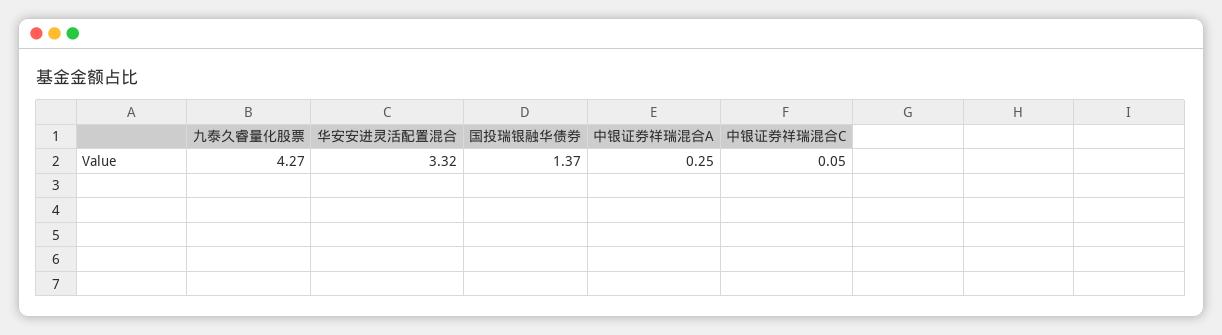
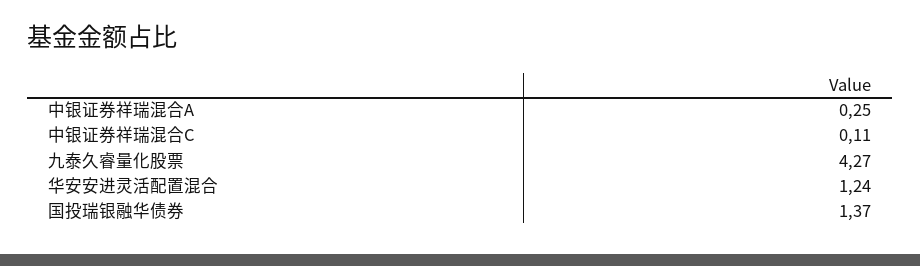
  {
    "九泰久睿量化股票": 4.27,
-   "华安安进灵活配置混合": 3.32,
+   "华安安进灵活配置混合": 1.24,
    "国投瑞银融华债券": 1.37,
    "中银证券祥瑞混合A": 0.25,
-   "中银证券祥瑞混合C": 0.05
+   "中银证券祥瑞混合C": 0.11
  }

